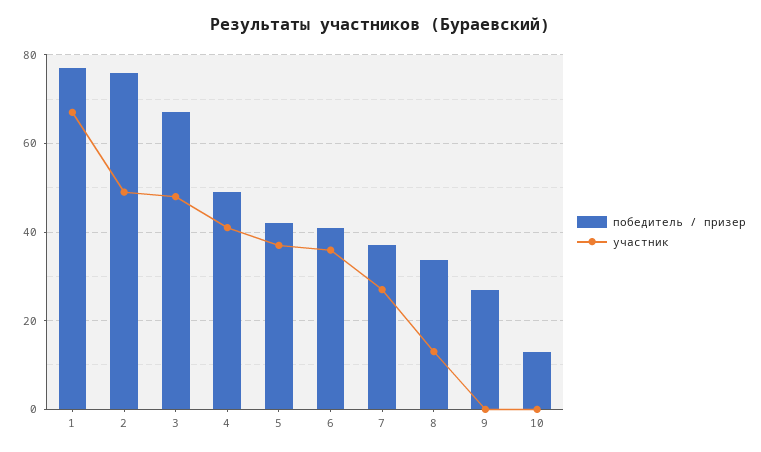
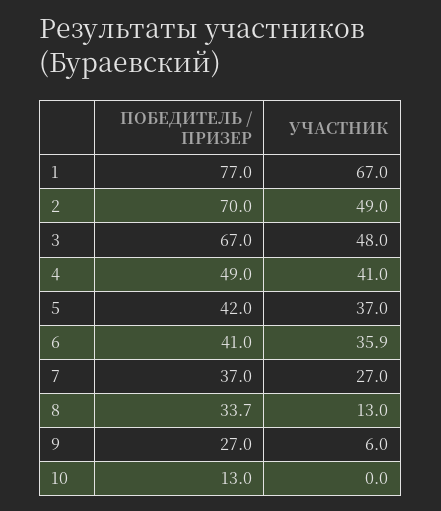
  {
    "победитель / призер": {
      "1": 77,
-     "2": 76,
+     "2": 70,
      "3": 67,
      "4": 49,
      "5": 42,
      "6": 41,
      "7": 37,
      "8": 33.7,
      "9": 27,
      "10": 13
    },
    "участник": {
      "1": 67,
      "2": 49,
      "3": 48,
      "4": 41,
      "5": 37,
      "6": 35.9,
      "7": 27,
      "8": 13,
-     "9": 0,
+     "9": 6,
      "10": 0
    }
  }

